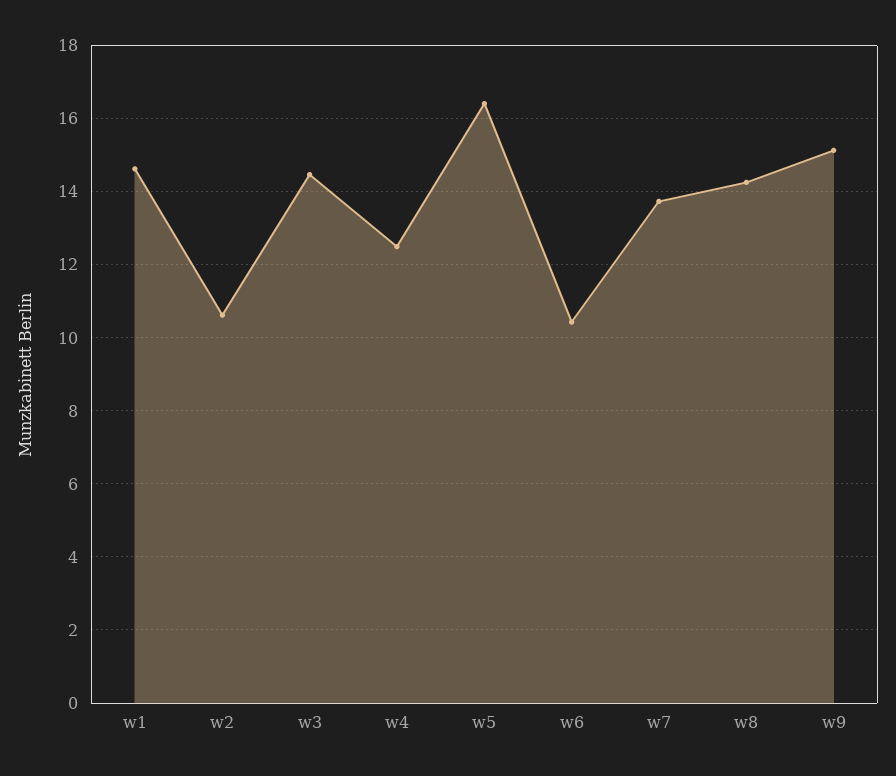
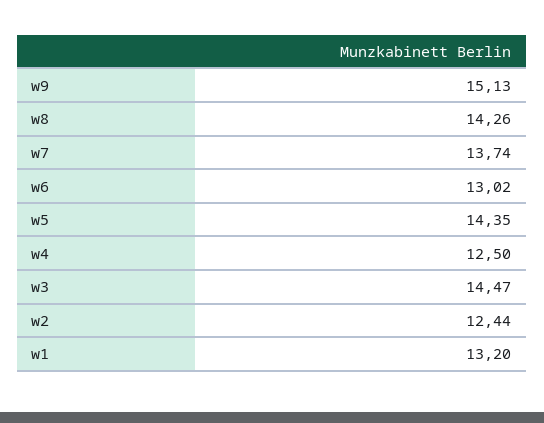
  {
-   "w1": 14.6,
+   "w1": 13.2,
-   "w2": 10.6,
+   "w2": 12.44,
    "w3": 14.47,
    "w4": 12.5,
-   "w5": 16.4,
+   "w5": 14.35,
-   "w6": 10.4,
+   "w6": 13.02,
    "w7": 13.74,
    "w8": 14.26,
    "w9": 15.13
  }

